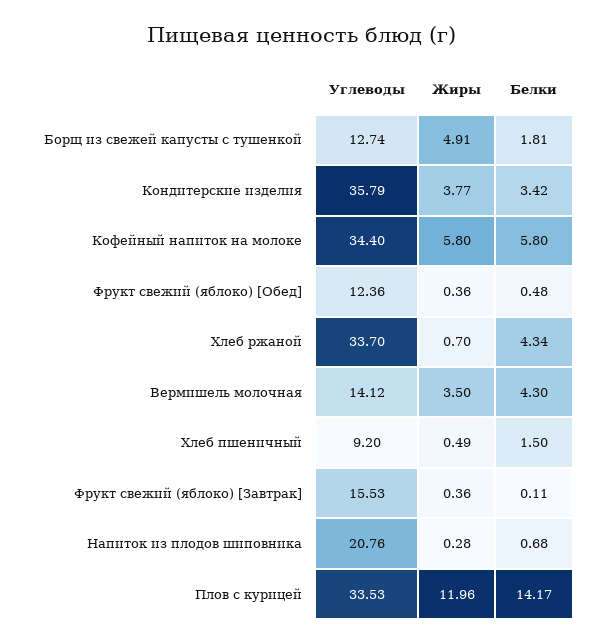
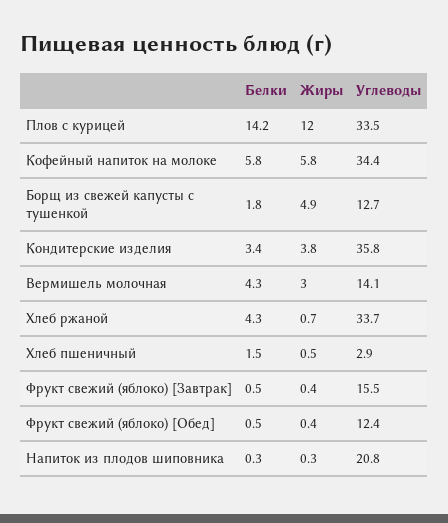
  {
    "Углеводы": {
      "Борщ из свежей капусты с тушенкой": 12.74,
      "Кондитерские изделия": 35.79,
      "Кофейный напиток на молоке": 34.4,
      "Фрукт свежий (яблоко) [Обед]": 12.36,
      "Хлеб ржаной": 33.7,
      "Вермишель молочная": 14.12,
-     "Хлеб пшеничный": 9.2,
+     "Хлеб пшеничный": 2.9,
      "Фрукт свежий (яблоко) [Завтрак]": 15.53,
      "Напиток из плодов шиповника": 20.76,
      "Плов с курицей": 33.53
    },
    "Жиры": {
      "Борщ из свежей капусты с тушенкой": 4.91,
      "Кондитерские изделия": 3.77,
      "Кофейный напиток на молоке": 5.8,
      "Фрукт свежий (яблоко) [Обед]": 0.36,
      "Хлеб ржаной": 0.7,
-     "Вермишель молочная": 3.5,
+     "Вермишель молочная": 3,
      "Хлеб пшеничный": 0.49,
      "Фрукт свежий (яблоко) [Завтрак]": 0.36,
      "Напиток из плодов шиповника": 0.28,
      "Плов с курицей": 11.96
    },
    "Белки": {
      "Борщ из свежей капусты с тушенкой": 1.81,
      "Кондитерские изделия": 3.42,
      "Кофейный напиток на молоке": 5.8,
      "Фрукт свежий (яблоко) [Обед]": 0.48,
      "Хлеб ржаной": 4.34,
      "Вермишель молочная": 4.3,
      "Хлеб пшеничный": 1.5,
-     "Фрукт свежий (яблоко) [Завтрак]": 0.11,
+     "Фрукт свежий (яблоко) [Завтрак]": 0.5,
-     "Напиток из плодов шиповника": 0.68,
+     "Напиток из плодов шиповника": 0.3,
      "Плов с курицей": 14.17
    }
  }

